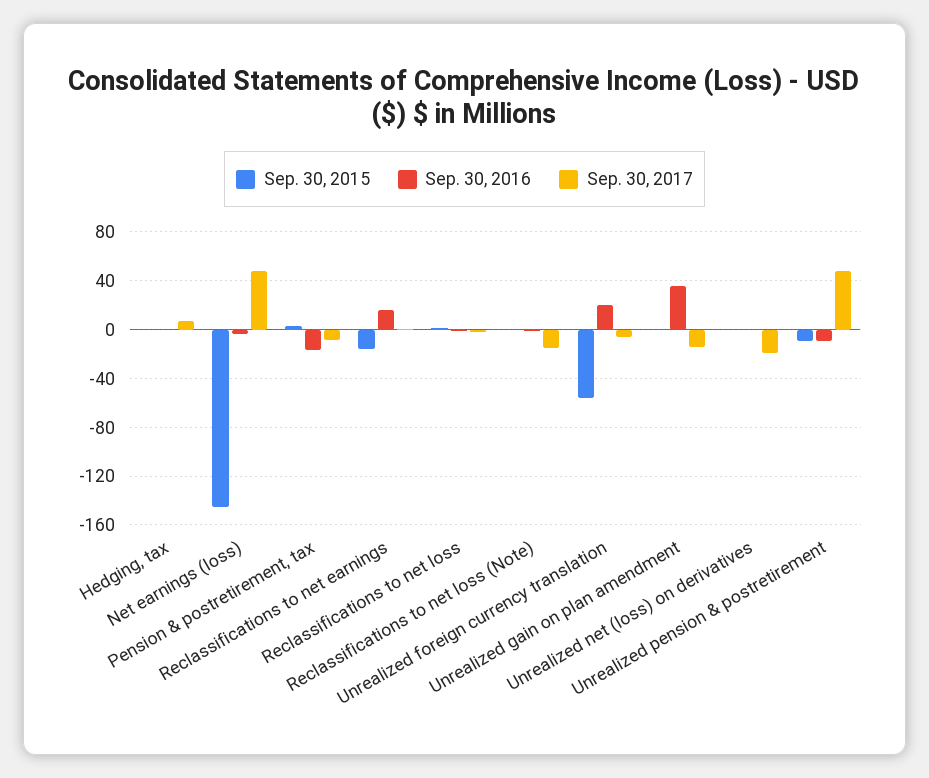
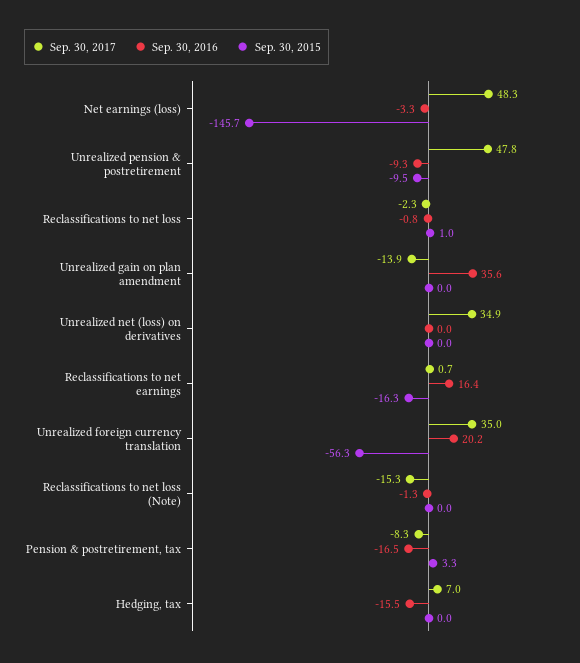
  {
    "Sep. 30, 2015": {
      "Hedging, tax": 0,
      "Net earnings (loss)": -145.7,
      "Pension & postretirement, tax": 3.3,
      "Reclassifications to net earnings": -16.3,
      "Reclassifications to net loss": 1,
      "Reclassifications to net loss (Note)": 0,
      "Unrealized foreign currency translation": -56.3,
      "Unrealized gain on plan amendment": 0,
      "Unrealized net (loss) on derivatives": 0,
      "Unrealized pension & postretirement": -9.5
    },
    "Sep. 30, 2016": {
-     "Hedging, tax": 0,
+     "Hedging, tax": -15.5,
      "Net earnings (loss)": -3.3,
      "Pension & postretirement, tax": -16.5,
      "Reclassifications to net earnings": 16.4,
      "Reclassifications to net loss": -0.8,
      "Reclassifications to net loss (Note)": -1.3,
      "Unrealized foreign currency translation": 20.2,
      "Unrealized gain on plan amendment": 35.6,
      "Unrealized net (loss) on derivatives": 0,
      "Unrealized pension & postretirement": -9.3
    },
    "Sep. 30, 2017": {
      "Hedging, tax": 7,
      "Net earnings (loss)": 48.3,
      "Pension & postretirement, tax": -8.3,
      "Reclassifications to net earnings": 0.7,
      "Reclassifications to net loss": -2.3,
      "Reclassifications to net loss (Note)": -15.3,
-     "Unrealized foreign currency translation": -5,
+     "Unrealized foreign currency translation": 35,
      "Unrealized gain on plan amendment": -13.9,
-     "Unrealized net (loss) on derivatives": -20,
+     "Unrealized net (loss) on derivatives": 34.9,
      "Unrealized pension & postretirement": 47.8
    }
  }

